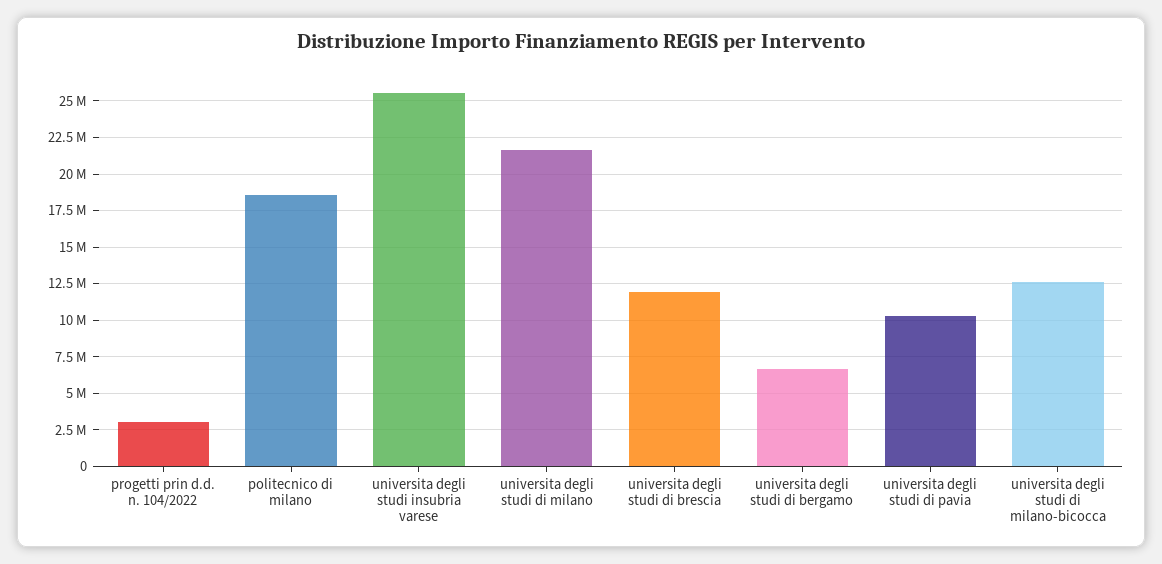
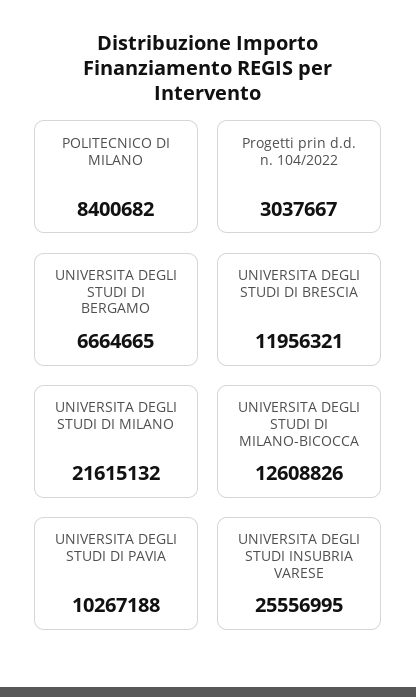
  {
    "progetti prin d.d. n. 104/2022": 3037667,
-   "politecnico di milano": 18500000,
+   "politecnico di milano": 8400682,
    "universita degli studi insubria varese": 25556995,
    "universita degli studi di milano": 21615132,
    "universita degli studi di brescia": 11956321,
    "universita degli studi di bergamo": 6664665,
    "universita degli studi di pavia": 10267188,
    "universita degli studi di milano-bicocca": 12608826
  }

